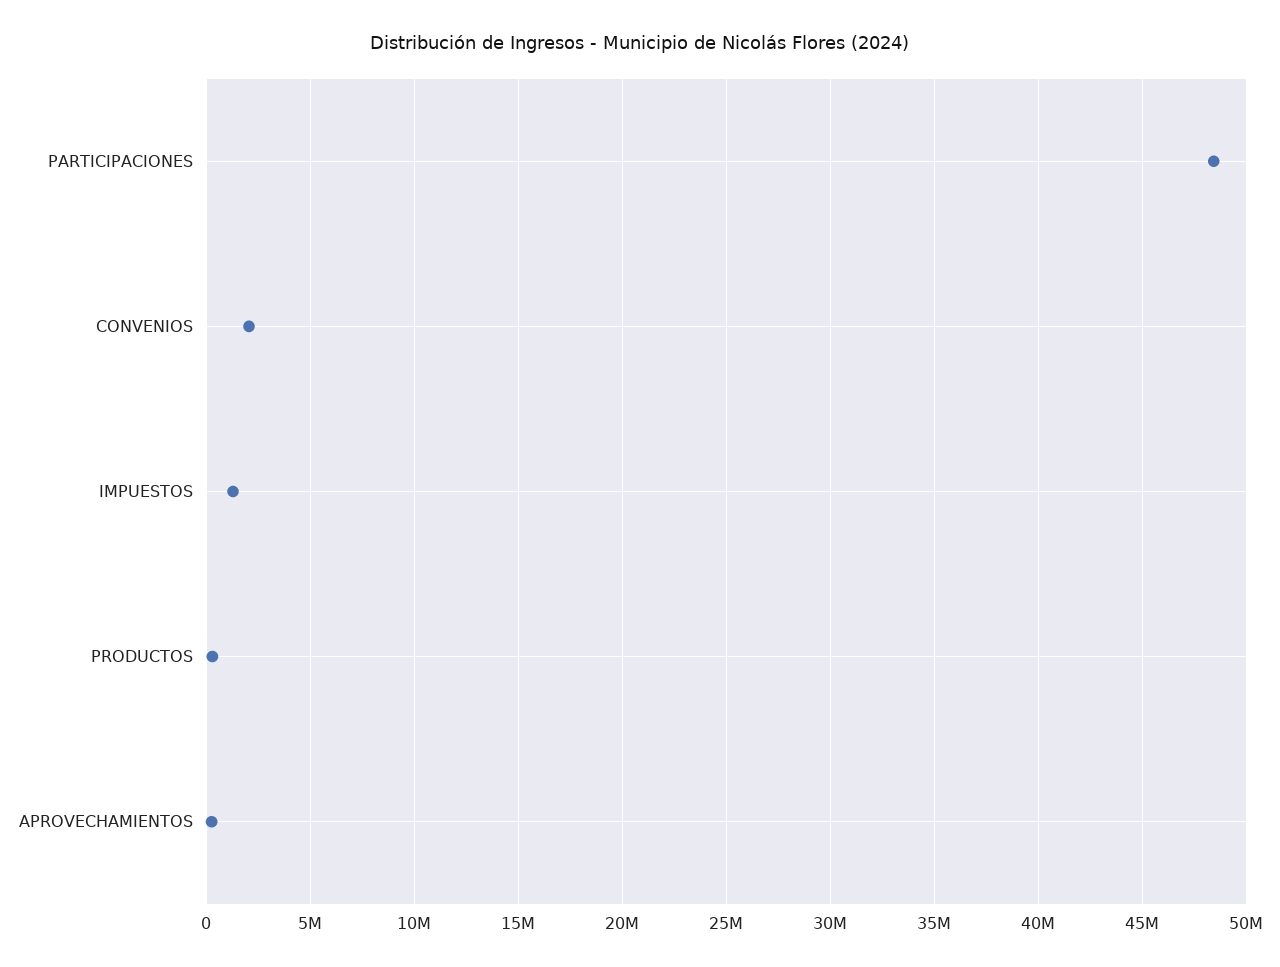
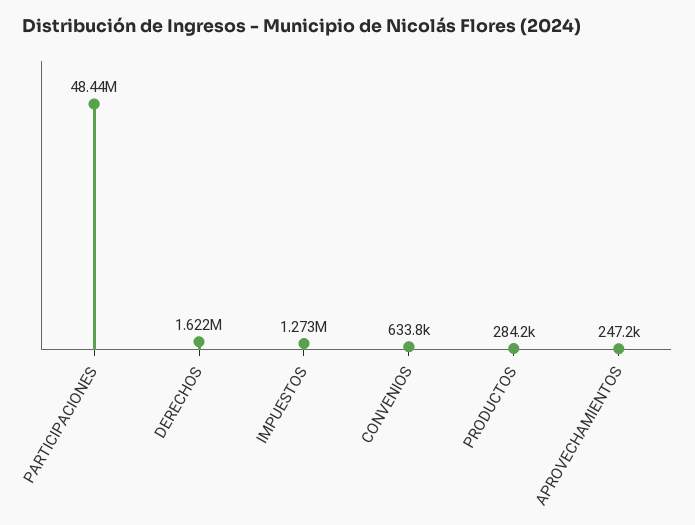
  {
    "PARTICIPACIONES": 48440000,
-   "CONVENIOS": 2000000,
+   "CONVENIOS": 633800,
    "IMPUESTOS": 1273000,
    "PRODUCTOS": 284200,
-   "APROVECHAMIENTOS": 247200
+   "APROVECHAMIENTOS": 247200,
+   "DERECHOS": 1622000
  }

